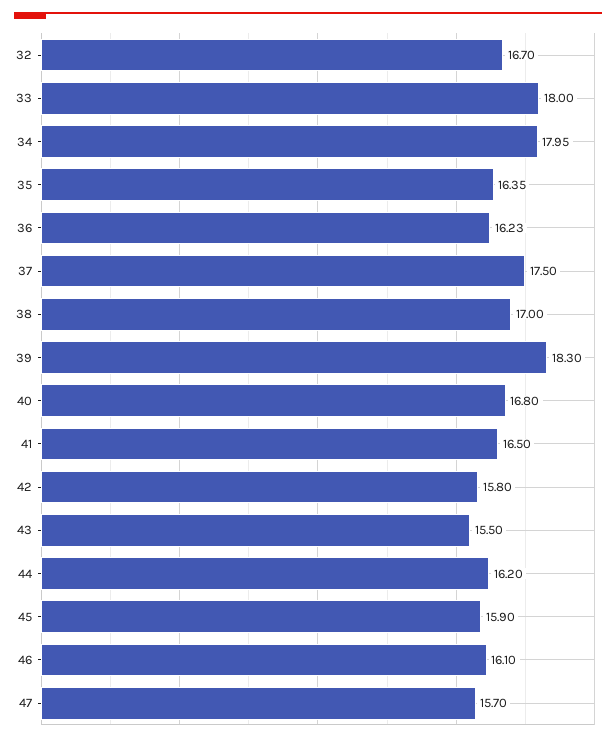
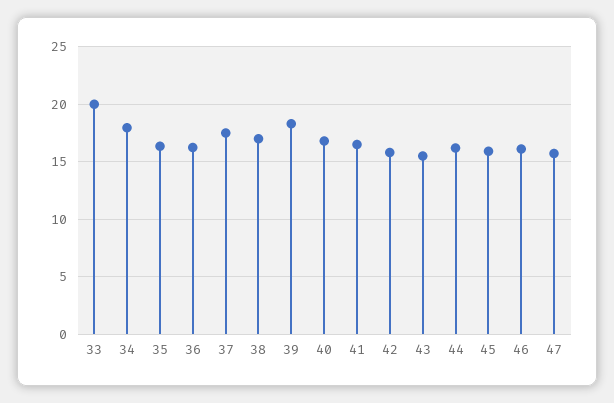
  {
-   "32": 16.7,
-   "33": 18,
+   "33": 20,
    "34": 17.95,
    "35": 16.35,
    "36": 16.23,
    "37": 17.5,
    "38": 17,
    "39": 18.3,
    "40": 16.8,
    "41": 16.5,
    "42": 15.8,
    "43": 15.5,
    "44": 16.2,
    "45": 15.9,
    "46": 16.1,
    "47": 15.7
  }

